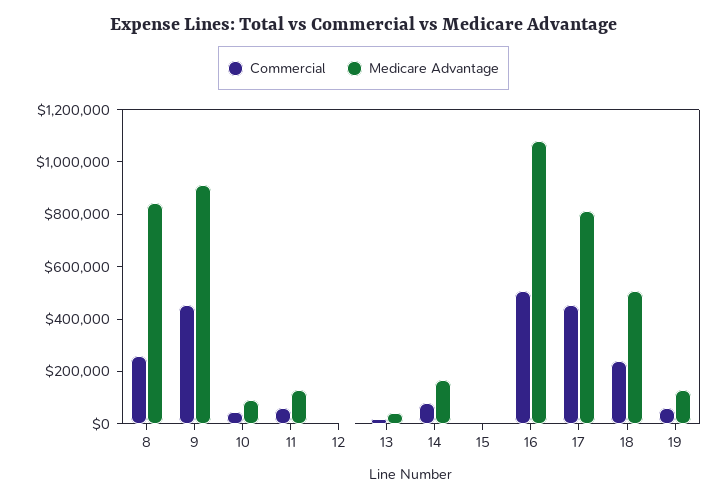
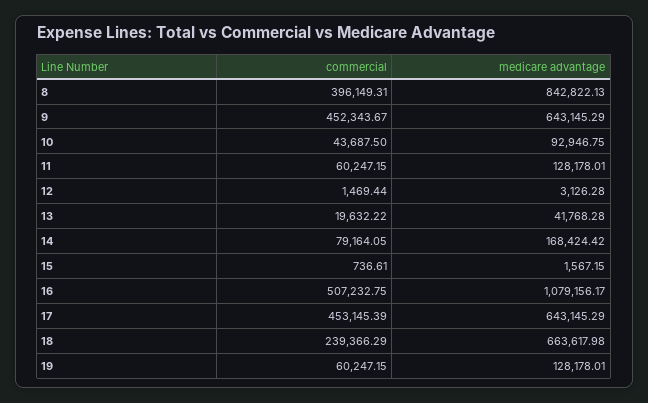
  {
    "Commercial": {
-     "8": 250000,
+     "8": 396149.31,
      "9": 452343.67,
      "10": 43687.5,
      "11": 60247.15,
      "12": 1469.44,
      "13": 19632.22,
      "14": 79164.05,
      "15": 736.61,
      "16": 507232.75,
      "17": 453145.39,
      "18": 239366.29,
      "19": 60247.15
    },
    "Medicare Advantage": {
      "8": 842822.13,
-     "9": 900000,
+     "9": 643145.29,
      "10": 92946.75,
      "11": 128178.01,
      "12": 3126.28,
      "13": 41768.28,
      "14": 168424.42,
      "15": 1567.15,
      "16": 1079156.17,
-     "17": 800000,
+     "17": 643145.29,
-     "18": 500000,
+     "18": 663617.98,
      "19": 128178.01
    }
  }

